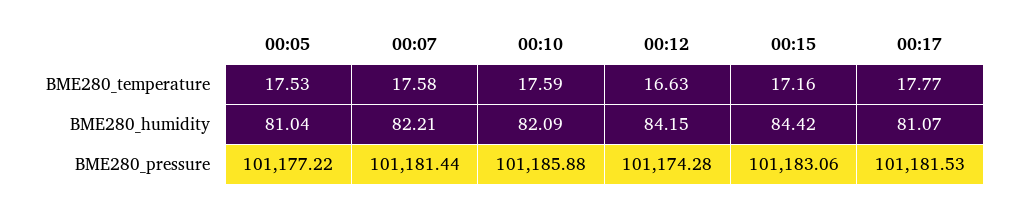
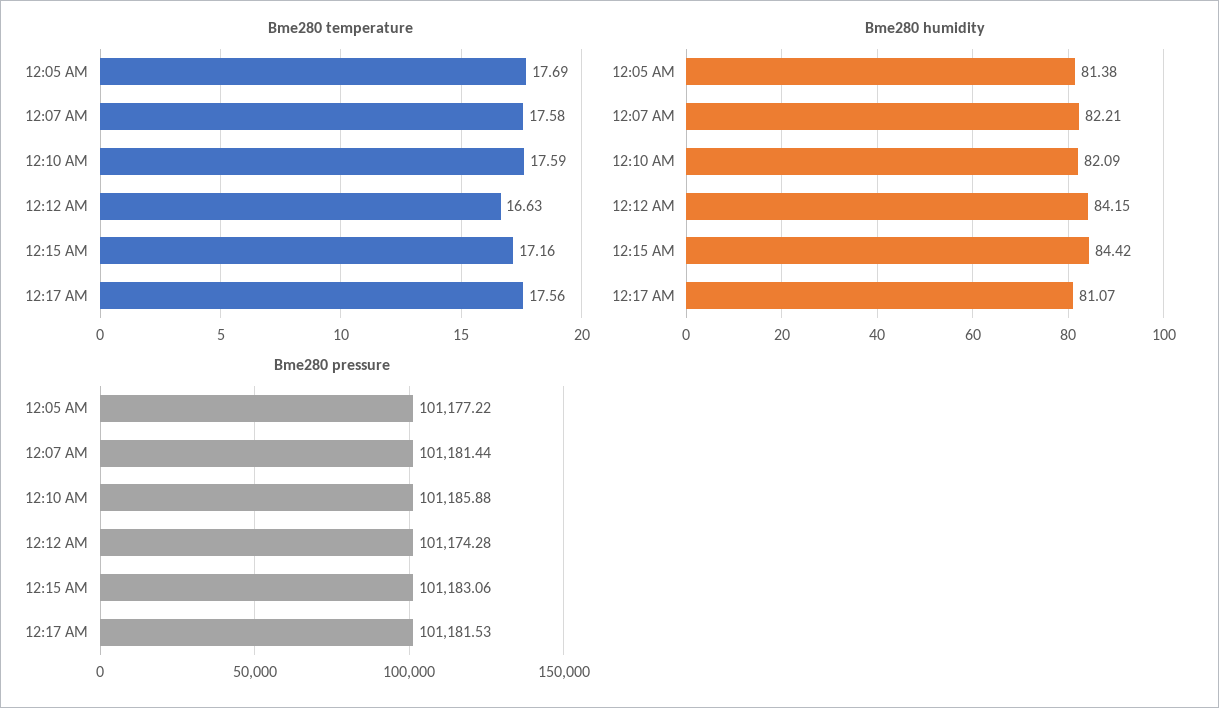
  {
    "BME280_temperature": {
-     "00:05": 17.53,
+     "00:05": 17.69,
      "00:07": 17.58,
      "00:10": 17.59,
      "00:12": 16.63,
      "00:15": 17.16,
-     "00:17": 17.77
+     "00:17": 17.56
    },
    "BME280_humidity": {
-     "00:05": 81.04,
+     "00:05": 81.38,
      "00:07": 82.21,
      "00:10": 82.09,
      "00:12": 84.15,
      "00:15": 84.42,
      "00:17": 81.07
    },
    "BME280_pressure": {
      "00:05": 101177.22,
      "00:07": 101181.44,
      "00:10": 101185.88,
      "00:12": 101174.28,
      "00:15": 101183.06,
      "00:17": 101181.53
    }
  }

